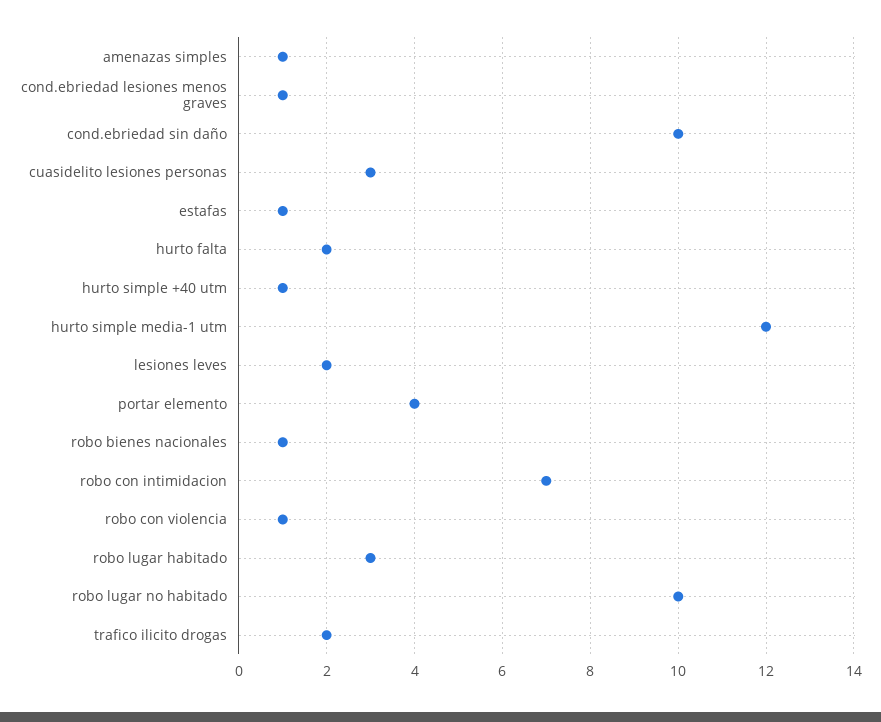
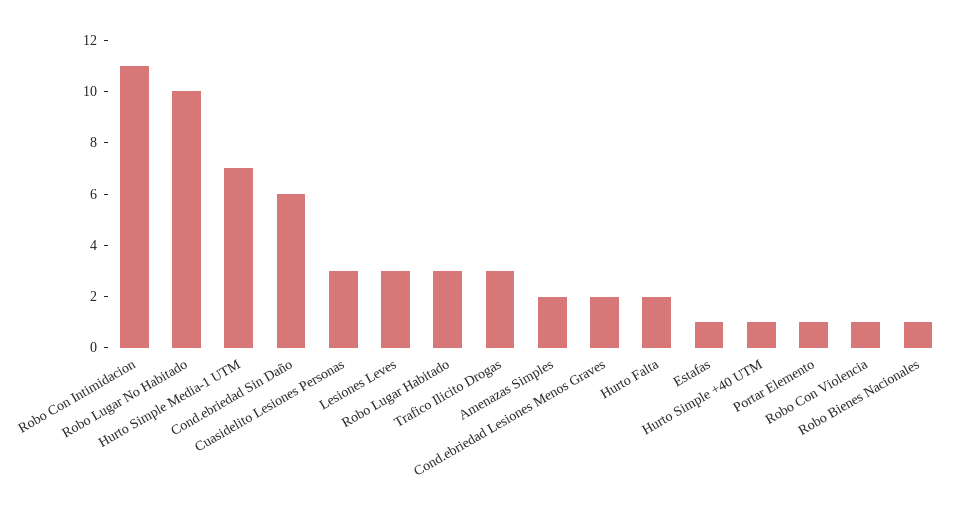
  {
-   "amenazas simples": 1,
+   "amenazas simples": 2,
-   "cond.ebriedad lesiones menos graves": 1,
+   "cond.ebriedad lesiones menos graves": 2,
-   "cond.ebriedad sin daño": 10,
+   "cond.ebriedad sin daño": 6,
    "cuasidelito lesiones personas": 3,
    "estafas": 1,
    "hurto falta": 2,
    "hurto simple +40 utm": 1,
-   "hurto simple media-1 utm": 12,
+   "hurto simple media-1 utm": 7,
-   "lesiones leves": 2,
+   "lesiones leves": 3,
-   "portar elemento": 4,
+   "portar elemento": 1,
    "robo bienes nacionales": 1,
-   "robo con intimidacion": 7,
+   "robo con intimidacion": 11,
    "robo con violencia": 1,
    "robo lugar habitado": 3,
    "robo lugar no habitado": 10,
-   "trafico ilicito drogas": 2
+   "trafico ilicito drogas": 3
  }

